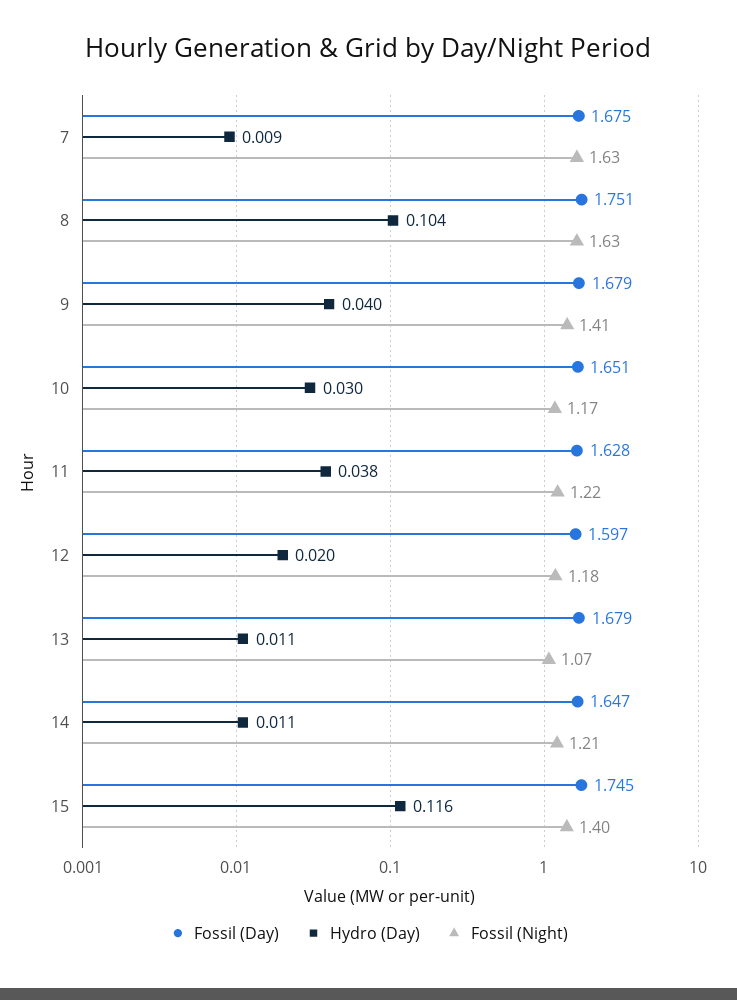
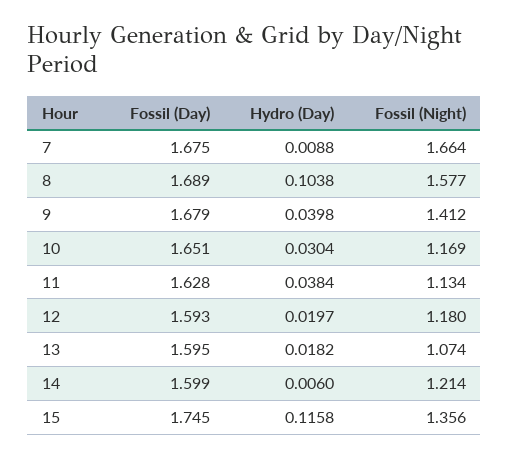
  {
    "Fossil (Day)": {
      "7": 1.675,
-     "8": 1.751,
+     "8": 1.689,
      "9": 1.679,
      "10": 1.651,
      "11": 1.628,
-     "12": 1.597,
+     "12": 1.593,
-     "13": 1.679,
+     "13": 1.595,
-     "14": 1.647,
+     "14": 1.599,
      "15": 1.745
    },
    "Hydro (Day)": {
      "7": 0.0088,
      "8": 0.1038,
      "9": 0.0398,
      "10": 0.0304,
      "11": 0.0384,
      "12": 0.0197,
-     "13": 0.011,
+     "13": 0.0182,
-     "14": 0.011,
+     "14": 0.006,
      "15": 0.1158
    },
    "Fossil (Night)": {
-     "7": 1.63,
+     "7": 1.664,
-     "8": 1.63,
+     "8": 1.577,
      "9": 1.412,
      "10": 1.169,
-     "11": 1.22,
+     "11": 1.134,
      "12": 1.18,
      "13": 1.074,
      "14": 1.214,
-     "15": 1.4
+     "15": 1.356
    }
  }

